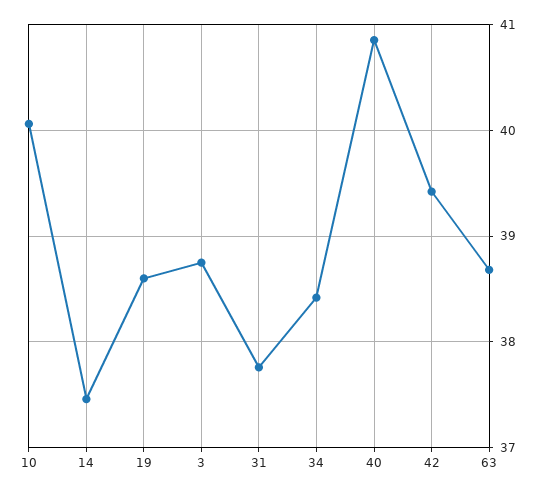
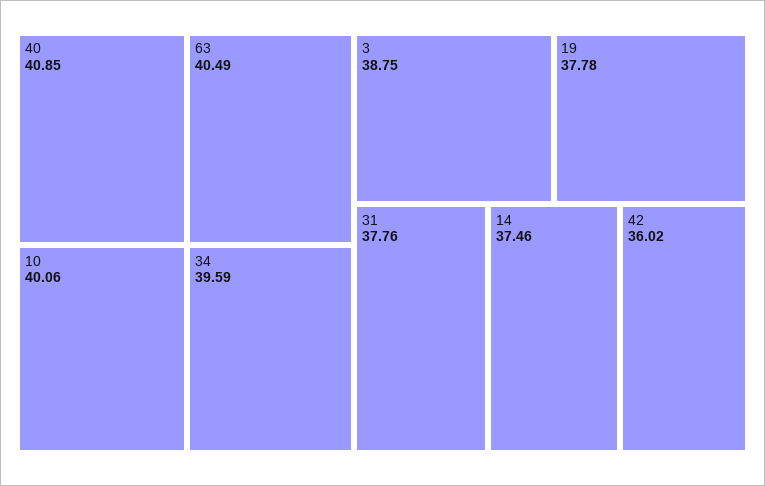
  {
    "10": 40.06,
    "14": 37.46,
-   "19": 38.6,
+   "19": 37.78,
    "3": 38.75,
    "31": 37.76,
-   "34": 38.4,
+   "34": 39.59,
    "40": 40.85,
-   "42": 39.4,
+   "42": 36.02,
-   "63": 38.7
+   "63": 40.49
  }

